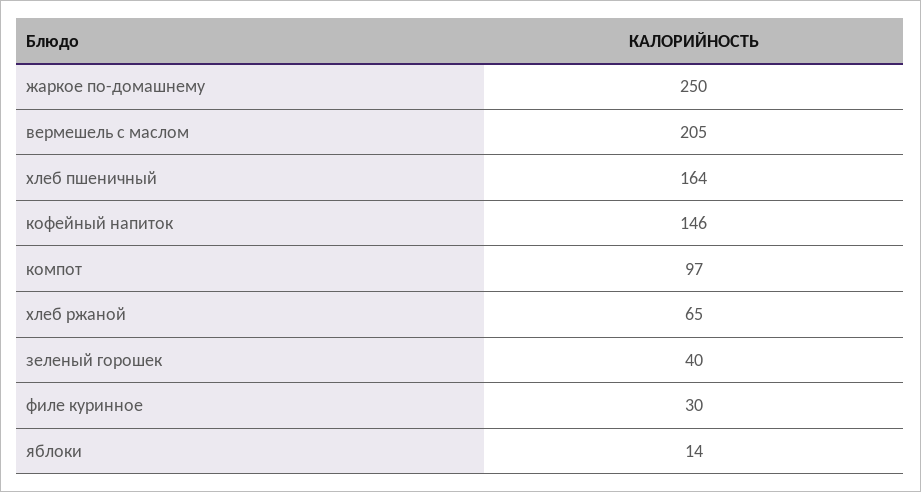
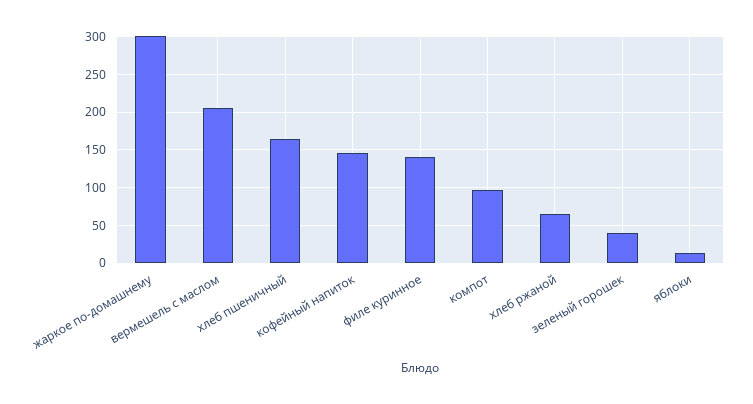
  {
-   "жаркое по-домашнему": 250,
+   "жаркое по-домашнему": 300,
    "вермешель с маслом": 205,
    "хлеб пшеничный": 164,
    "кофейный напиток": 146,
    "компот": 97,
    "хлеб ржаной": 65,
    "зеленый горошек": 40,
-   "филе куринное": 30,
+   "филе куринное": 140,
    "яблоки": 14
  }

